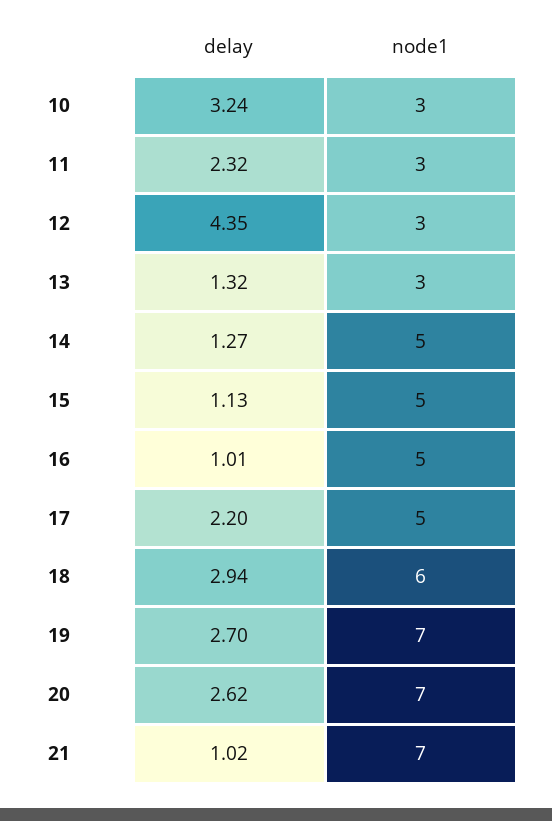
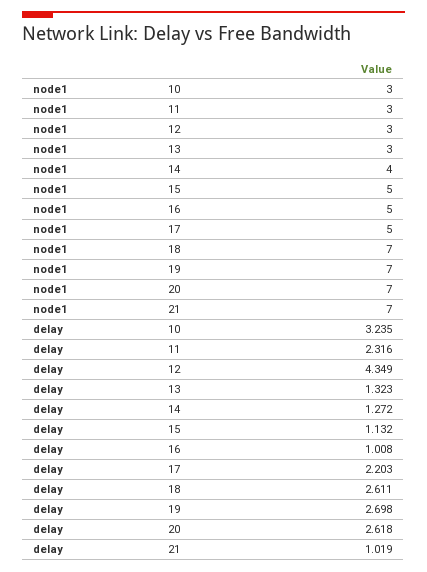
  {
    "delay": {
      "10": 3.235,
      "11": 2.316,
      "12": 4.349,
      "13": 1.323,
      "14": 1.272,
      "15": 1.132,
      "16": 1.008,
      "17": 2.203,
-     "18": 2.94,
+     "18": 2.611,
      "19": 2.698,
      "20": 2.618,
      "21": 1.019
    },
    "node1": {
      "10": 3,
      "11": 3,
      "12": 3,
      "13": 3,
-     "14": 5,
+     "14": 4,
      "15": 5,
      "16": 5,
      "17": 5,
-     "18": 6,
+     "18": 7,
      "19": 7,
      "20": 7,
      "21": 7
    }
  }

